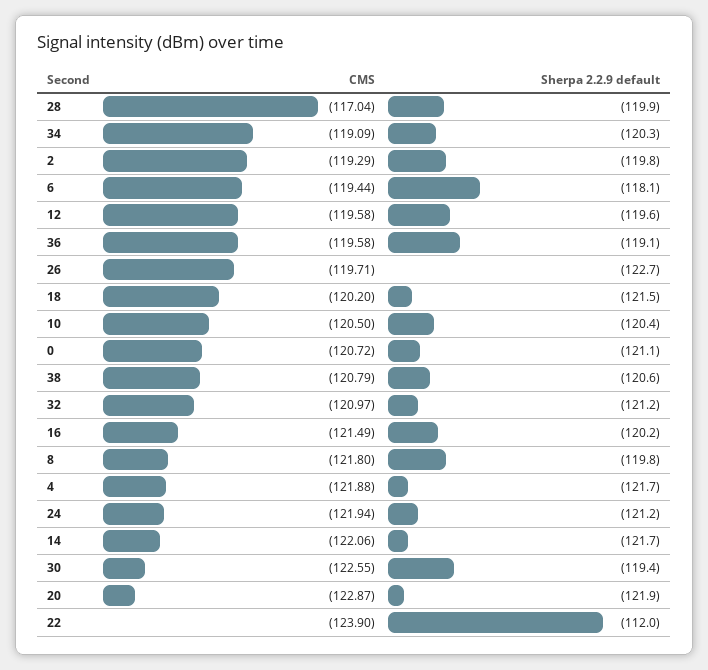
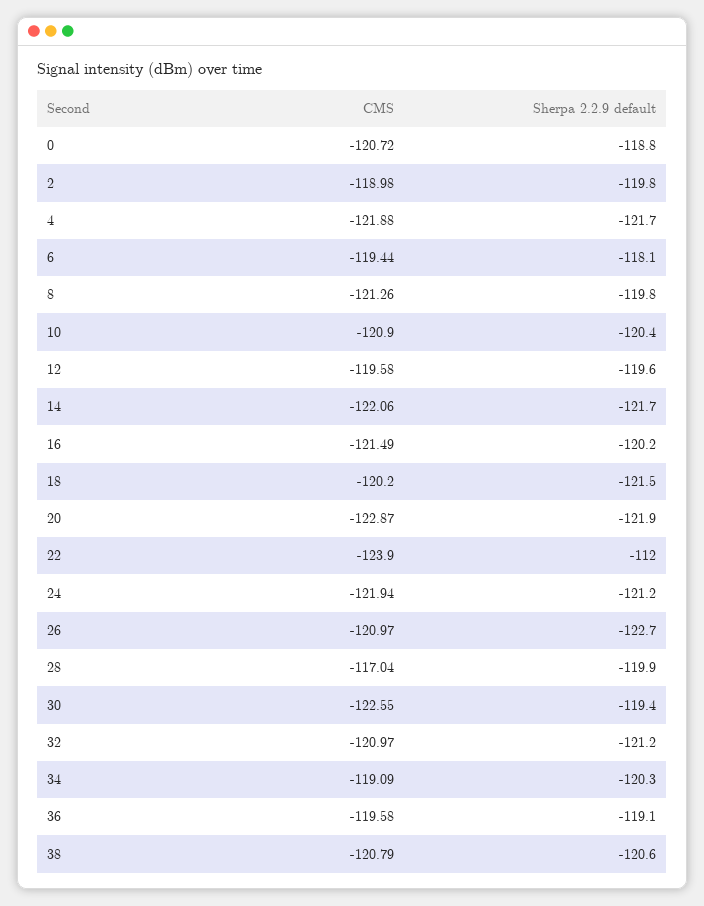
  {
    "CMS": {
      "28": -117.04,
      "34": -119.09,
-     "2": -119.29,
+     "2": -118.98,
      "6": -119.44,
      "12": -119.58,
      "36": -119.58,
-     "26": -119.71,
+     "26": -120.97,
      "18": -120.2,
-     "10": -120.5,
+     "10": -120.9,
      "0": -120.72,
      "38": -120.79,
      "32": -120.97,
      "16": -121.49,
-     "8": -121.8,
+     "8": -121.26,
      "4": -121.88,
      "24": -121.94,
      "14": -122.06,
      "30": -122.55,
      "20": -122.87,
      "22": -123.9
    },
    "Sherpa 2.2.9 default": {
      "28": -119.9,
      "34": -120.3,
      "2": -119.8,
      "6": -118.1,
      "12": -119.6,
      "36": -119.1,
      "26": -122.7,
      "18": -121.5,
      "10": -120.4,
-     "0": -121.1,
+     "0": -118.8,
      "38": -120.6,
      "32": -121.2,
      "16": -120.2,
      "8": -119.8,
      "4": -121.7,
      "24": -121.2,
      "14": -121.7,
      "30": -119.4,
      "20": -121.9,
      "22": -112
    }
  }

